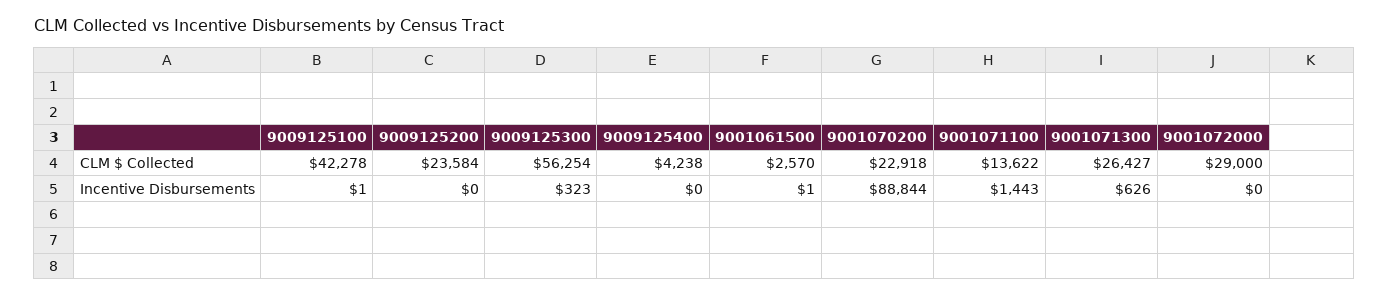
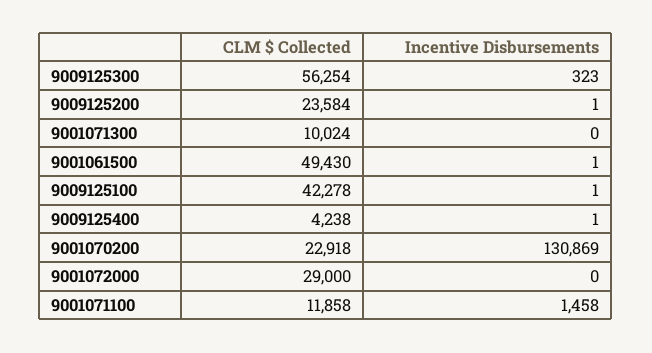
  {
    "9009125100": {
      "CLM $ Collected": 42278,
      "Incentive Disbursements": 1
    },
    "9009125200": {
      "CLM $ Collected": 23584,
-     "Incentive Disbursements": 0
+     "Incentive Disbursements": 1
    },
    "9009125300": {
      "CLM $ Collected": 56254,
      "Incentive Disbursements": 323
    },
    "9009125400": {
      "CLM $ Collected": 4238,
-     "Incentive Disbursements": 0
+     "Incentive Disbursements": 1
    },
    "9001061500": {
-     "CLM $ Collected": 2570,
+     "CLM $ Collected": 49430,
      "Incentive Disbursements": 1
    },
    "9001070200": {
      "CLM $ Collected": 22918,
-     "Incentive Disbursements": 88844
+     "Incentive Disbursements": 130869
    },
    "9001071100": {
-     "CLM $ Collected": 13622,
+     "CLM $ Collected": 11858,
-     "Incentive Disbursements": 1443
+     "Incentive Disbursements": 1458
    },
    "9001071300": {
-     "CLM $ Collected": 26427,
+     "CLM $ Collected": 10024,
-     "Incentive Disbursements": 626
+     "Incentive Disbursements": 0
    },
    "9001072000": {
      "CLM $ Collected": 29000,
      "Incentive Disbursements": 0
    }
  }

